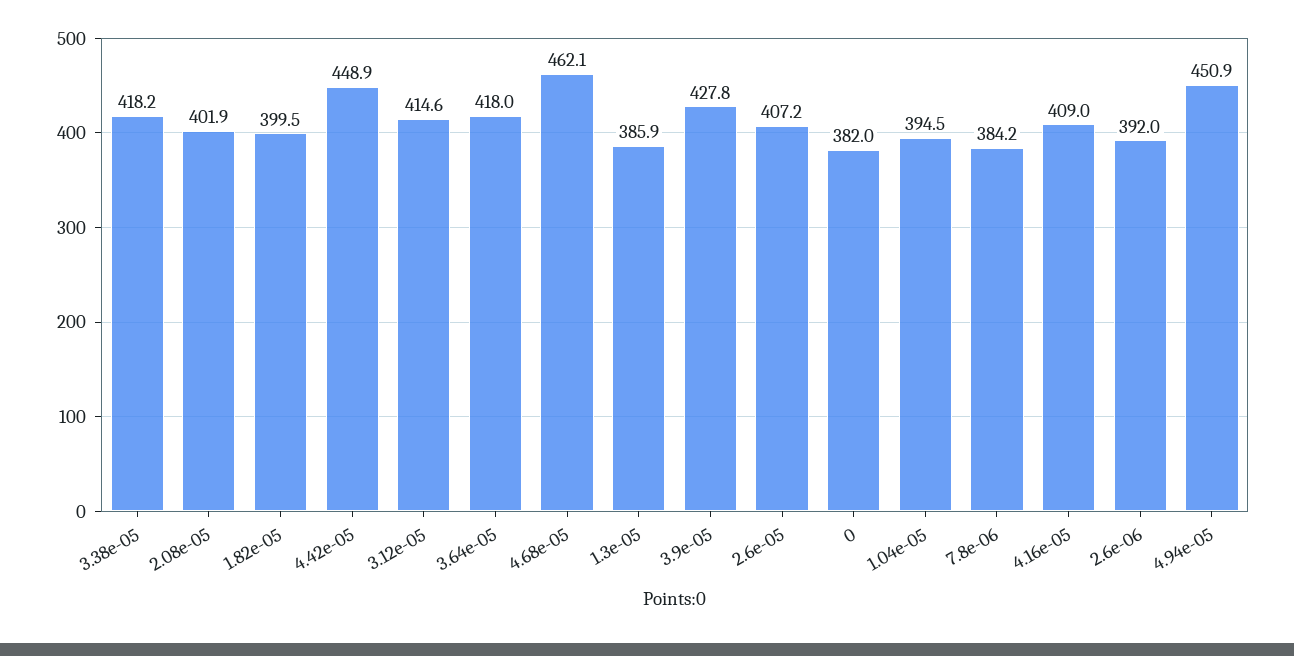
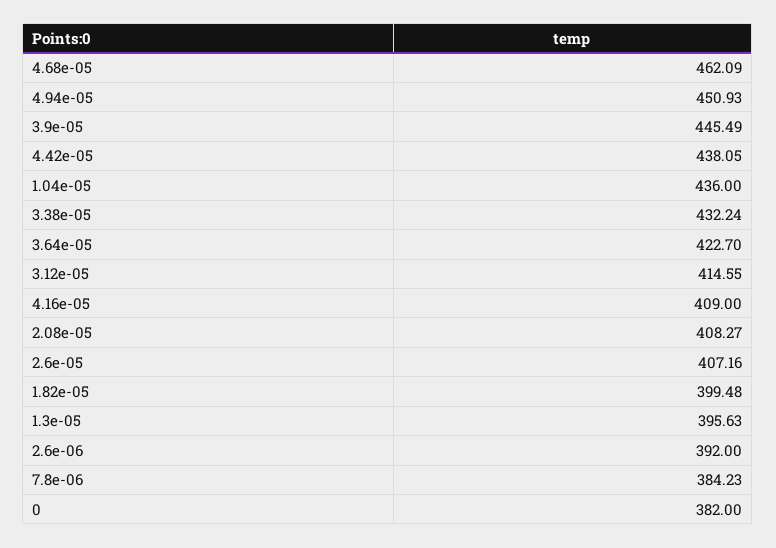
  {
-   "3.38e-05": 418.2,
+   "3.38e-05": 432.24,
-   "2.08e-05": 401.9,
+   "2.08e-05": 408.27,
    "1.82e-05": 399.48,
-   "4.42e-05": 448.9,
+   "4.42e-05": 438.05,
    "3.12e-05": 414.55,
-   "3.64e-05": 418,
+   "3.64e-05": 422.7,
    "4.68e-05": 462.09,
-   "1.3e-05": 385.9,
+   "1.3e-05": 395.63,
-   "3.9e-05": 427.8,
+   "3.9e-05": 445.49,
    "2.6e-05": 407.16,
    "0": 382,
-   "1.04e-05": 394.5,
+   "1.04e-05": 436,
    "7.8e-06": 384.23,
    "4.16e-05": 409,
    "2.6e-06": 392,
    "4.94e-05": 450.93
  }

